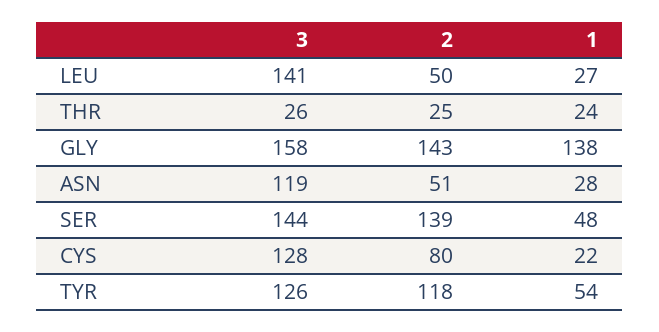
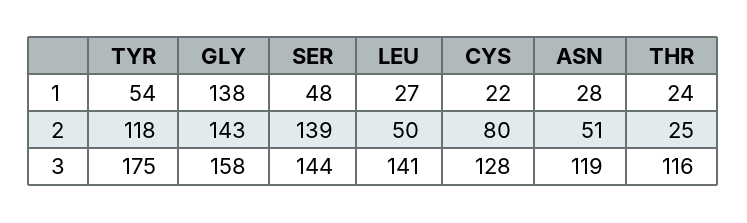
  {
    "3": {
      "LEU": 141,
-     "THR": 26,
+     "THR": 116,
      "GLY": 158,
      "ASN": 119,
      "SER": 144,
      "CYS": 128,
-     "TYR": 126
+     "TYR": 175
    },
    "2": {
      "LEU": 50,
      "THR": 25,
      "GLY": 143,
      "ASN": 51,
      "SER": 139,
      "CYS": 80,
      "TYR": 118
    },
    "1": {
      "LEU": 27,
      "THR": 24,
      "GLY": 138,
      "ASN": 28,
      "SER": 48,
      "CYS": 22,
      "TYR": 54
    }
  }

